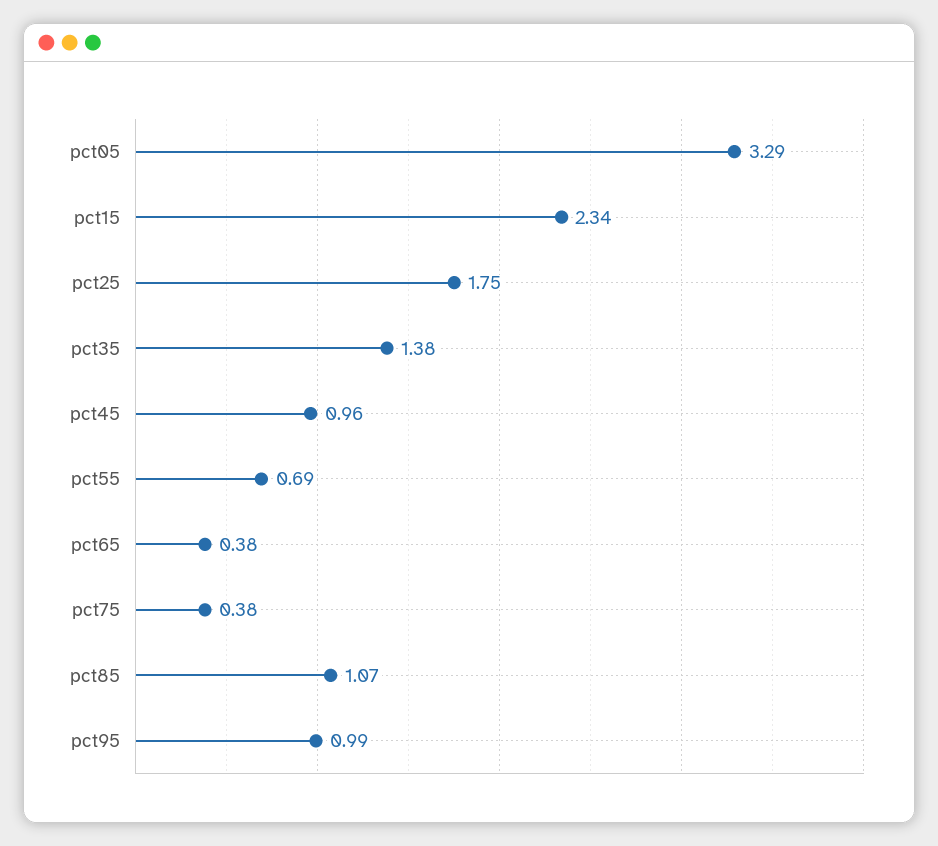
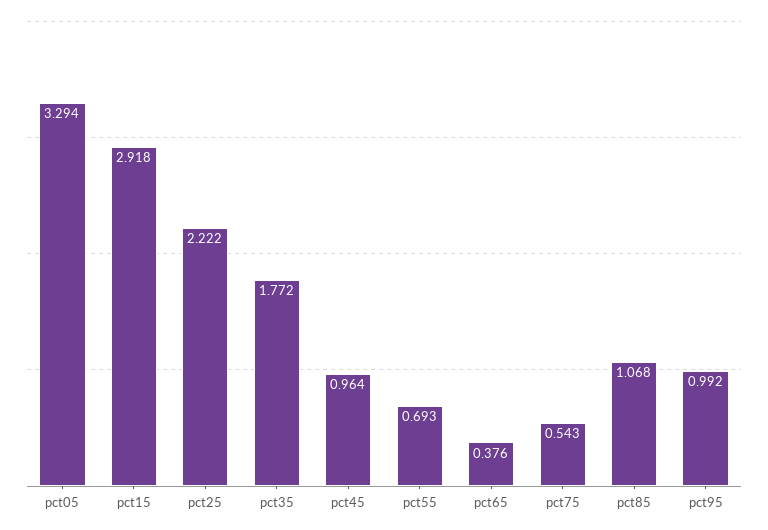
  {
    "pct05": 3.294,
-   "pct15": 2.34,
+   "pct15": 2.918,
-   "pct25": 1.75,
+   "pct25": 2.222,
-   "pct35": 1.38,
+   "pct35": 1.772,
    "pct45": 0.964,
    "pct55": 0.693,
    "pct65": 0.376,
-   "pct75": 0.38,
+   "pct75": 0.543,
    "pct85": 1.068,
    "pct95": 0.992
  }

